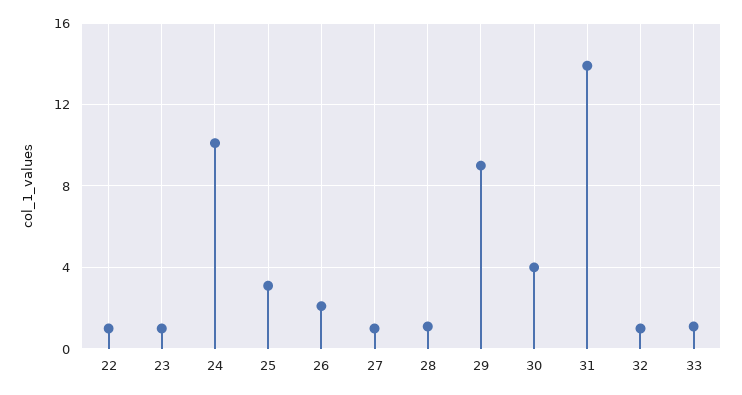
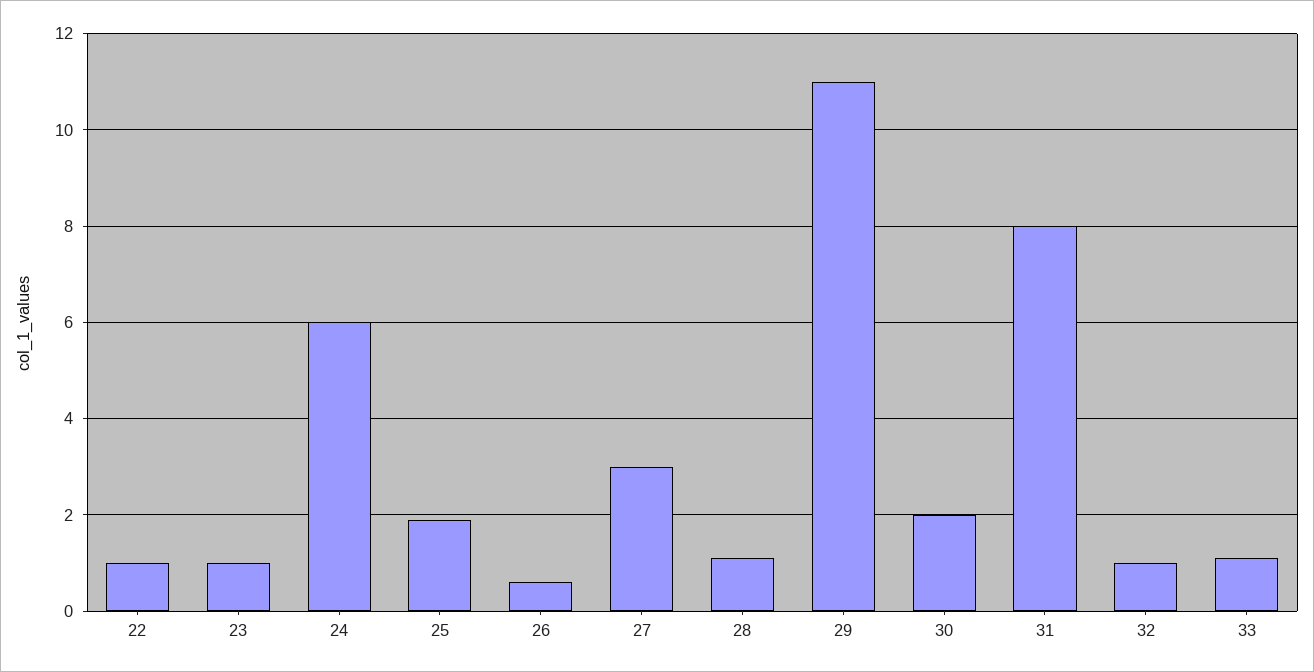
  {
    "22": 1,
    "23": 1,
-   "24": 10,
+   "24": 6,
-   "25": 3,
+   "25": 2,
-   "26": 2,
+   "26": 0.5,
-   "27": 1,
+   "27": 3,
    "28": 1,
-   "29": 9,
+   "29": 11,
-   "30": 4,
+   "30": 2,
-   "31": 14,
+   "31": 8,
    "32": 1,
    "33": 1
  }

